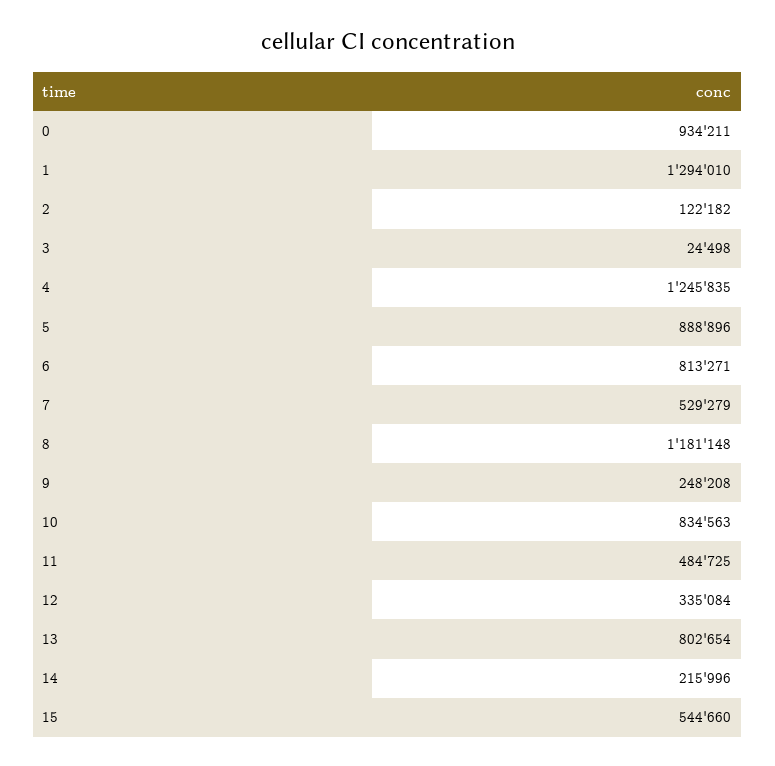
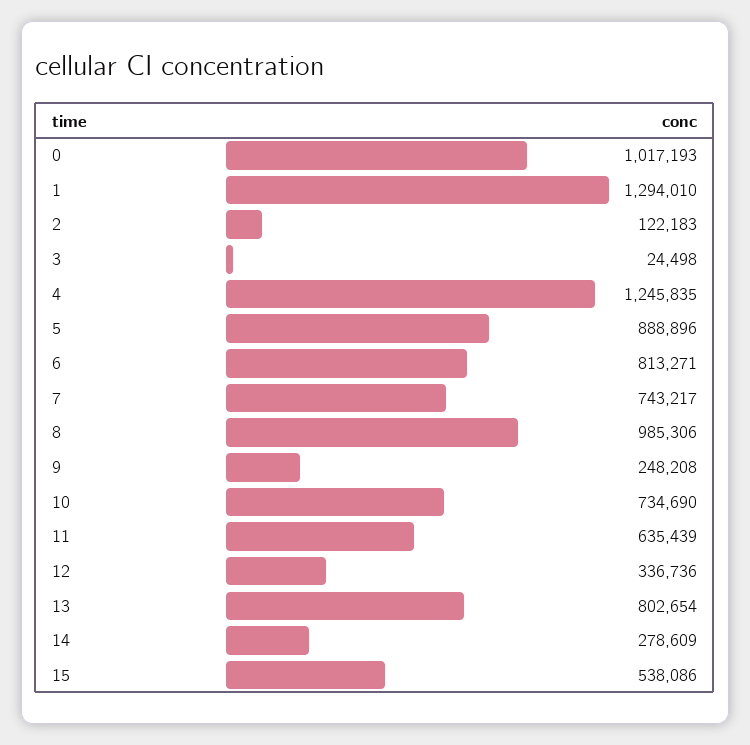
  {
-   "0": 934211,
+   "0": 1017193,
    "1": 1294010,
-   "2": 122182,
+   "2": 122183,
    "3": 24498,
    "4": 1245835,
    "5": 888896,
    "6": 813271,
-   "7": 529279,
+   "7": 743217,
-   "8": 1181148,
+   "8": 985306,
    "9": 248208,
-   "10": 834563,
+   "10": 734690,
-   "11": 484725,
+   "11": 635439,
-   "12": 335084,
+   "12": 336736,
    "13": 802654,
-   "14": 215996,
+   "14": 278609,
-   "15": 544660
+   "15": 538086
  }

